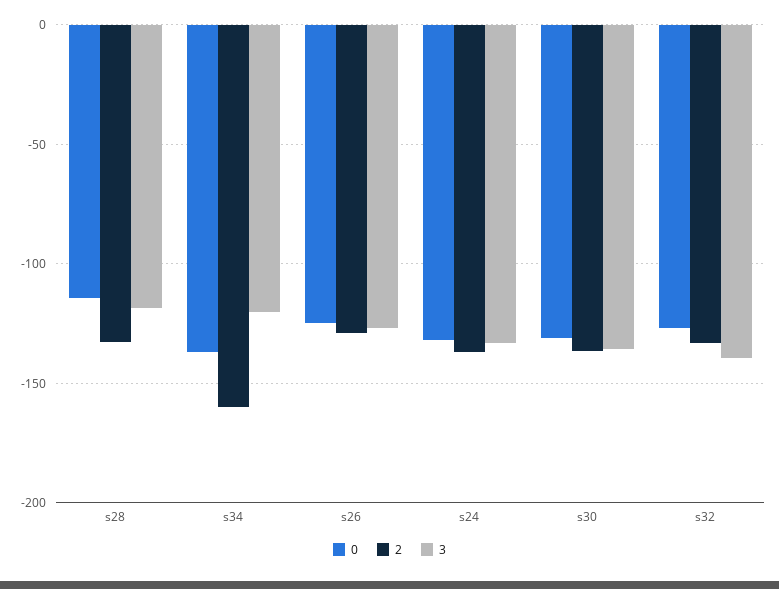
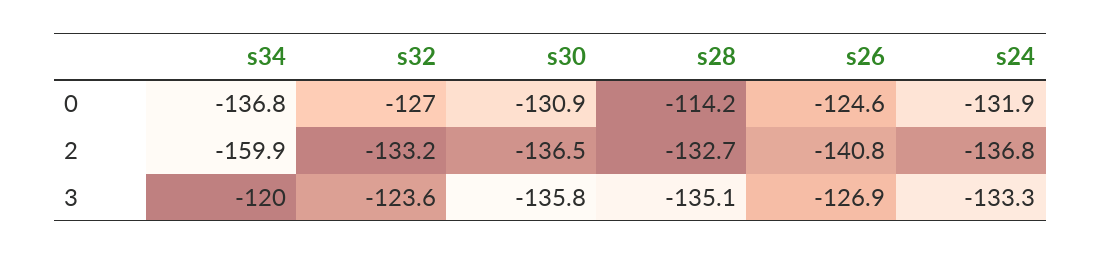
  {
    "0": {
      "s28": -114.2,
      "s34": -136.8,
      "s26": -124.6,
      "s24": -131.9,
      "s30": -130.9,
      "s32": -127
    },
    "2": {
      "s28": -132.7,
      "s34": -159.9,
-     "s26": -130,
+     "s26": -140.8,
      "s24": -136.8,
      "s30": -136.5,
      "s32": -133.2
    },
    "3": {
-     "s28": -120,
+     "s28": -135.1,
      "s34": -120,
      "s26": -126.9,
      "s24": -133.3,
      "s30": -135.8,
-     "s32": -140
+     "s32": -123.6
    }
  }

